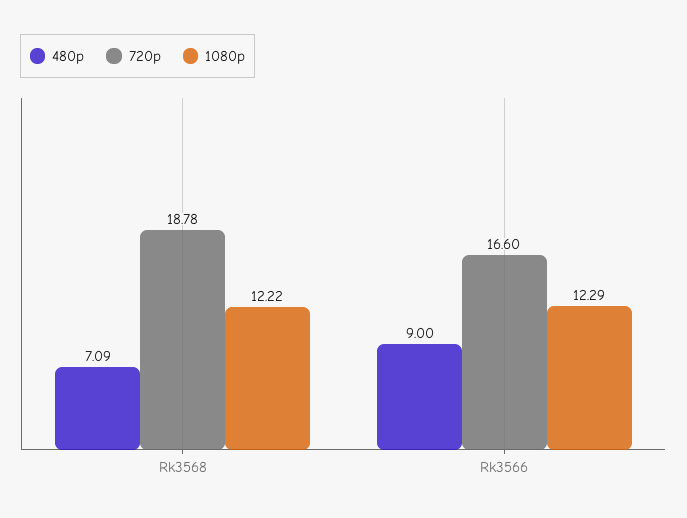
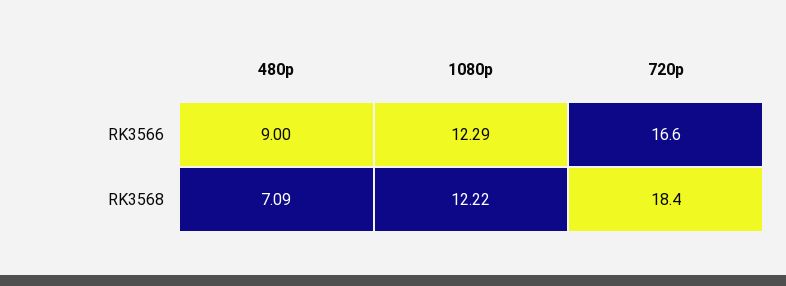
  {
    "480p": {
      "Rk3568": 7.09,
      "Rk3566": 9
    },
    "720p": {
-     "Rk3568": 18.78,
+     "Rk3568": 18.4,
      "Rk3566": 16.6
    },
    "1080p": {
      "Rk3568": 12.22,
      "Rk3566": 12.29
    }
  }

